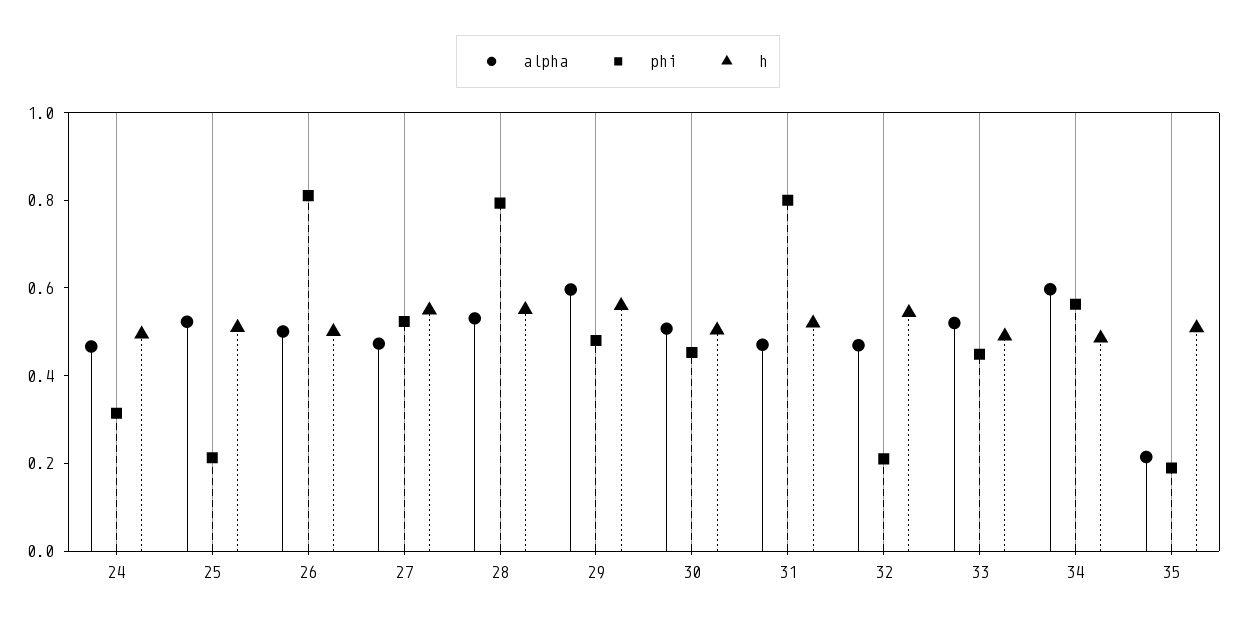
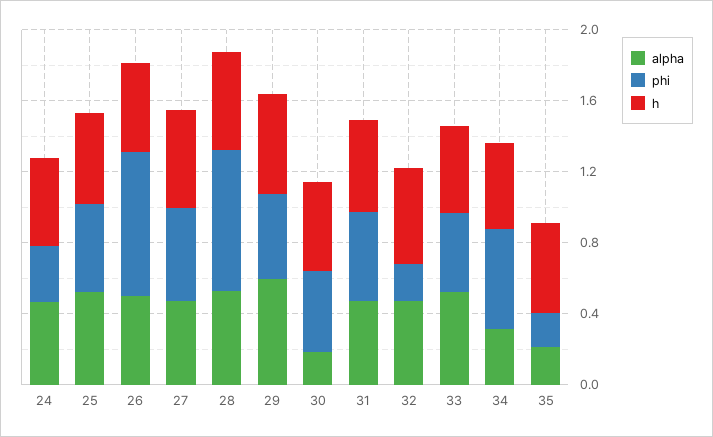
  {
    "alpha": {
      "24": 0.45,
      "25": 0.5,
      "26": 0.5,
      "27": 0.45,
      "28": 0.55,
      "29": 0.6,
-     "30": 0.5,
+     "30": 0.2,
      "31": 0.45,
      "32": 0.45,
      "33": 0.5,
-     "34": 0.6,
+     "34": 0.3,
      "35": 0.2
    },
    "phi": {
      "24": 0.3,
-     "25": 0.2,
+     "25": 0.5,
      "26": 0.8,
      "27": 0.5,
      "28": 0.8,
      "29": 0.5,
      "30": 0.45,
-     "31": 0.8,
+     "31": 0.5,
      "32": 0.2,
      "33": 0.45,
      "34": 0.55,
      "35": 0.2
    },
    "h": {
      "24": 0.5,
      "25": 0.5,
      "26": 0.5,
      "27": 0.55,
      "28": 0.55,
      "29": 0.55,
      "30": 0.5,
      "31": 0.5,
      "32": 0.55,
      "33": 0.5,
      "34": 0.5,
      "35": 0.5
    }
  }

